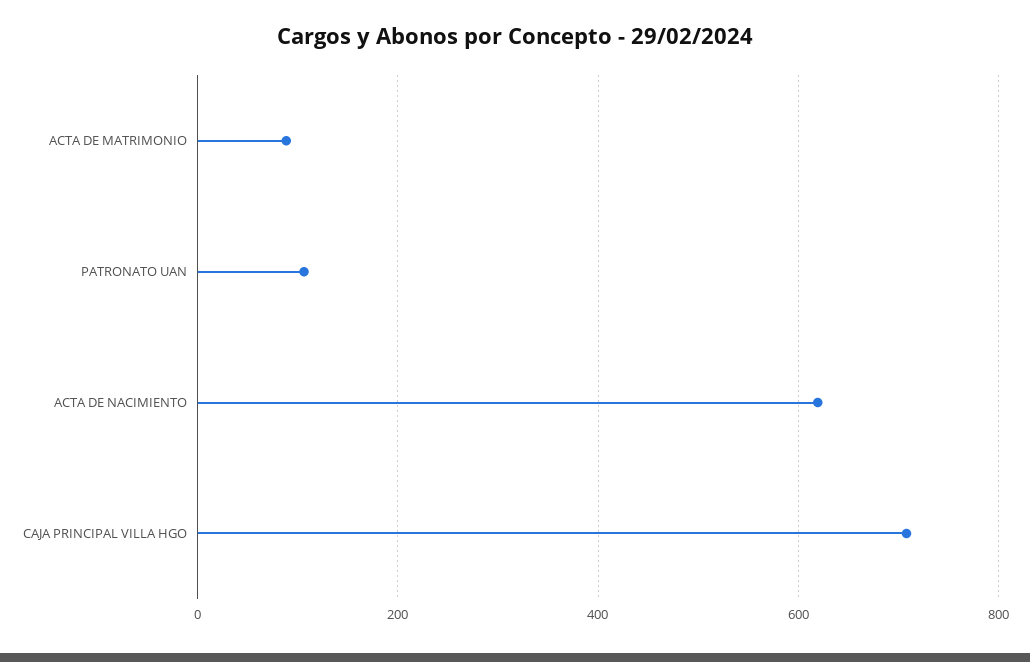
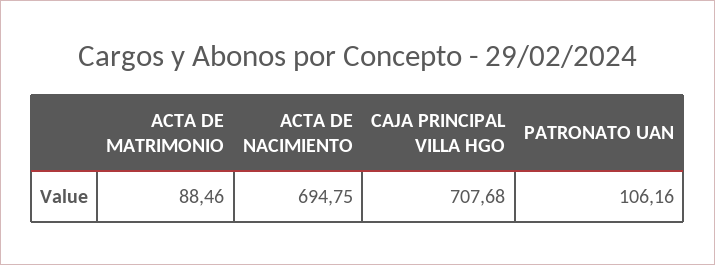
  {
    "ACTA DE MATRIMONIO": 88.46,
    "PATRONATO UAN": 106.16,
-   "ACTA DE NACIMIENTO": 620,
+   "ACTA DE NACIMIENTO": 694.75,
    "CAJA PRINCIPAL VILLA HGO": 707.68
  }

